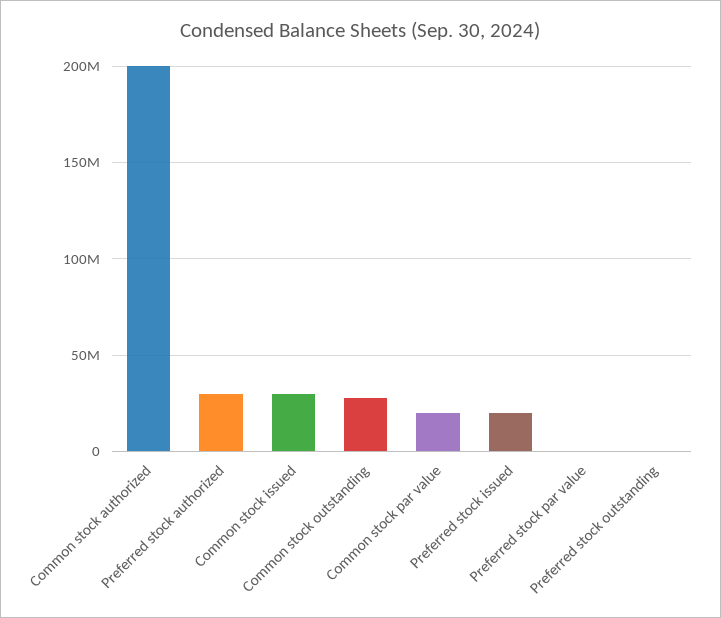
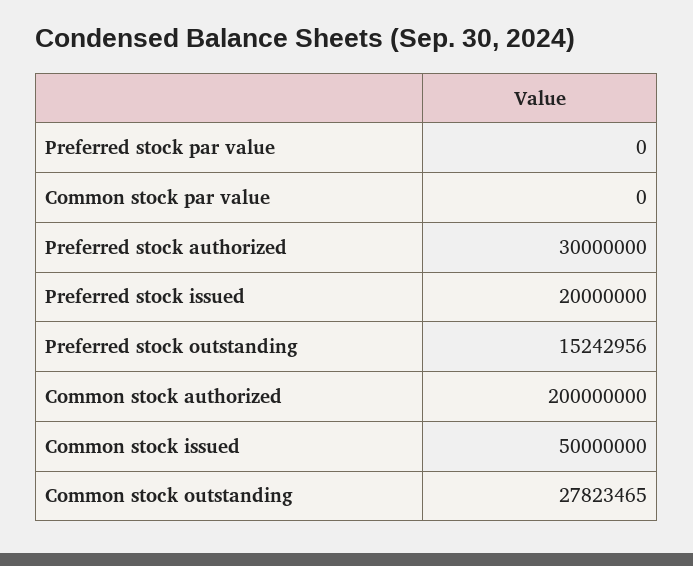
  {
    "Common stock authorized": 200000000,
    "Preferred stock authorized": 30000000,
-   "Common stock issued": 30000000,
+   "Common stock issued": 50000000,
    "Common stock outstanding": 27823465,
-   "Common stock par value": 20000000,
+   "Common stock par value": 0,
    "Preferred stock issued": 20000000,
    "Preferred stock par value": 0,
-   "Preferred stock outstanding": 0
+   "Preferred stock outstanding": 15242956
  }

